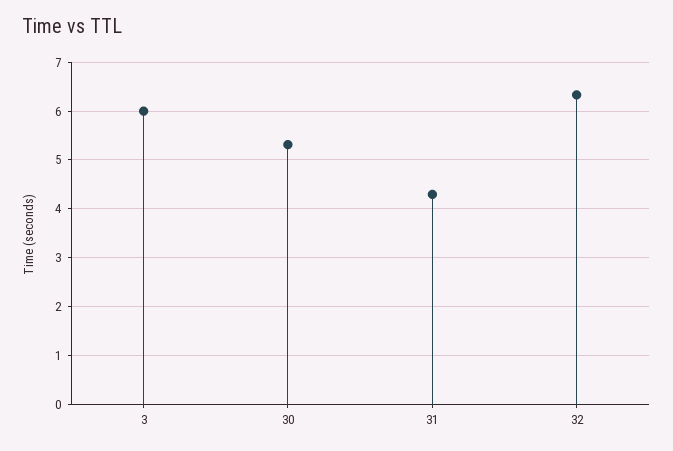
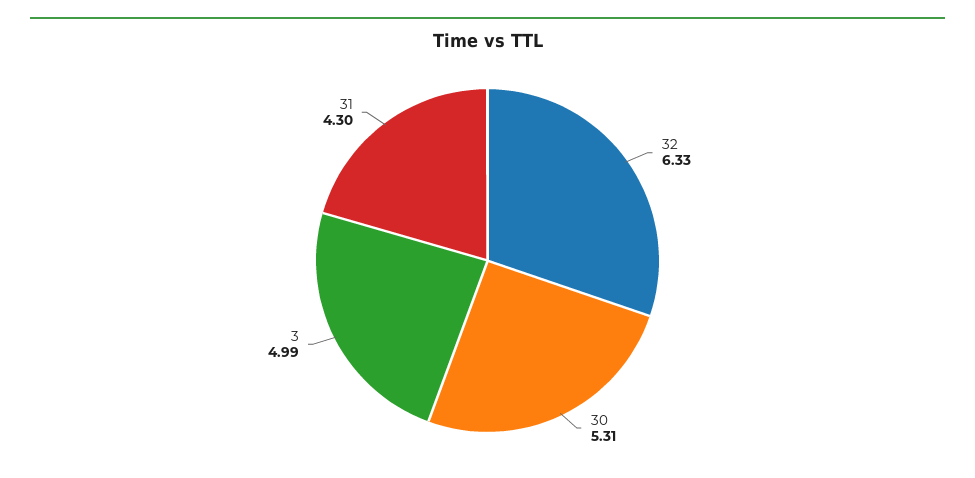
  {
-   "3": 6,
+   "3": 4.99,
    "30": 5.31,
    "31": 4.3,
    "32": 6.33
  }

